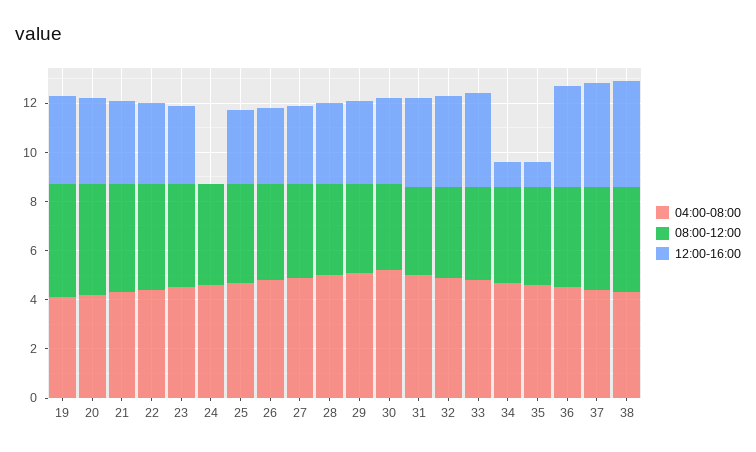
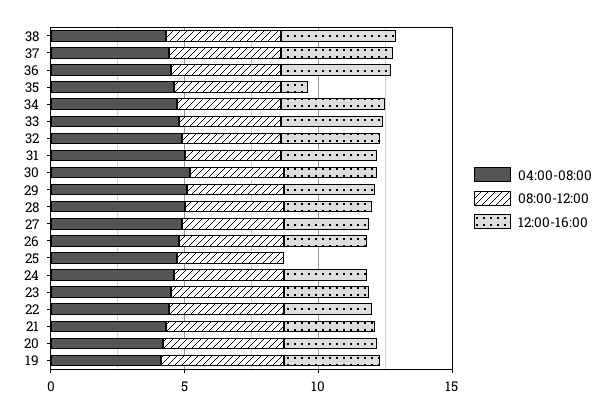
  {
    "04:00-08:00": {
      "19": 4,
      "20": 4,
      "21": 4.5,
      "22": 4.5,
      "23": 4.5,
      "24": 4.5,
      "25": 4.5,
      "26": 5,
      "27": 5,
      "28": 5,
      "29": 5,
      "30": 5,
      "31": 5,
      "32": 5,
      "33": 5,
      "34": 4.5,
      "35": 4.5,
      "36": 4.5,
      "37": 4.5,
      "38": 4.5
    },
    "08:00-12:00": {
      "19": 4.5,
      "20": 4.5,
      "21": 4.5,
      "22": 4.5,
      "23": 4,
      "24": 4,
      "25": 4,
      "26": 4,
      "27": 4,
      "28": 3.5,
      "29": 3.5,
      "30": 3.5,
      "31": 3.5,
      "32": 3.5,
      "33": 4,
      "34": 4,
      "35": 4,
      "36": 4,
      "37": 4,
      "38": 4.5
    },
    "12:00-16:00": {
      "19": 3.5,
      "20": 3.5,
      "21": 3.5,
      "22": 3.5,
      "23": 3,
-     "24": 0,
+     "24": 3,
-     "25": 3,
+     "25": 0,
      "26": 3,
      "27": 3,
      "28": 3.5,
      "29": 3.5,
      "30": 3.5,
      "31": 3.5,
      "32": 3.5,
      "33": 4,
-     "34": 1,
+     "34": 4,
      "35": 1,
      "36": 4,
      "37": 4,
      "38": 4.5
    }
  }

